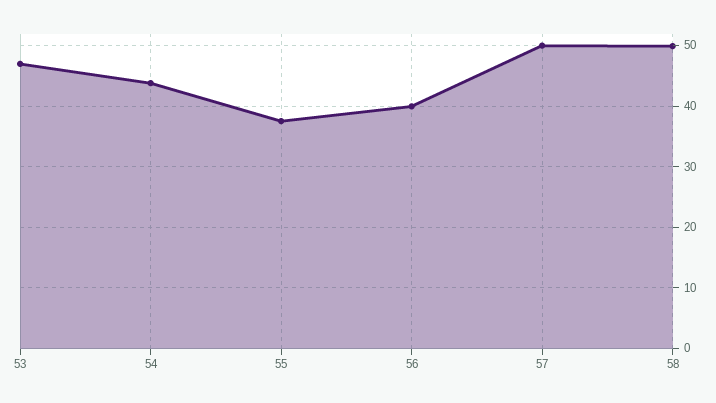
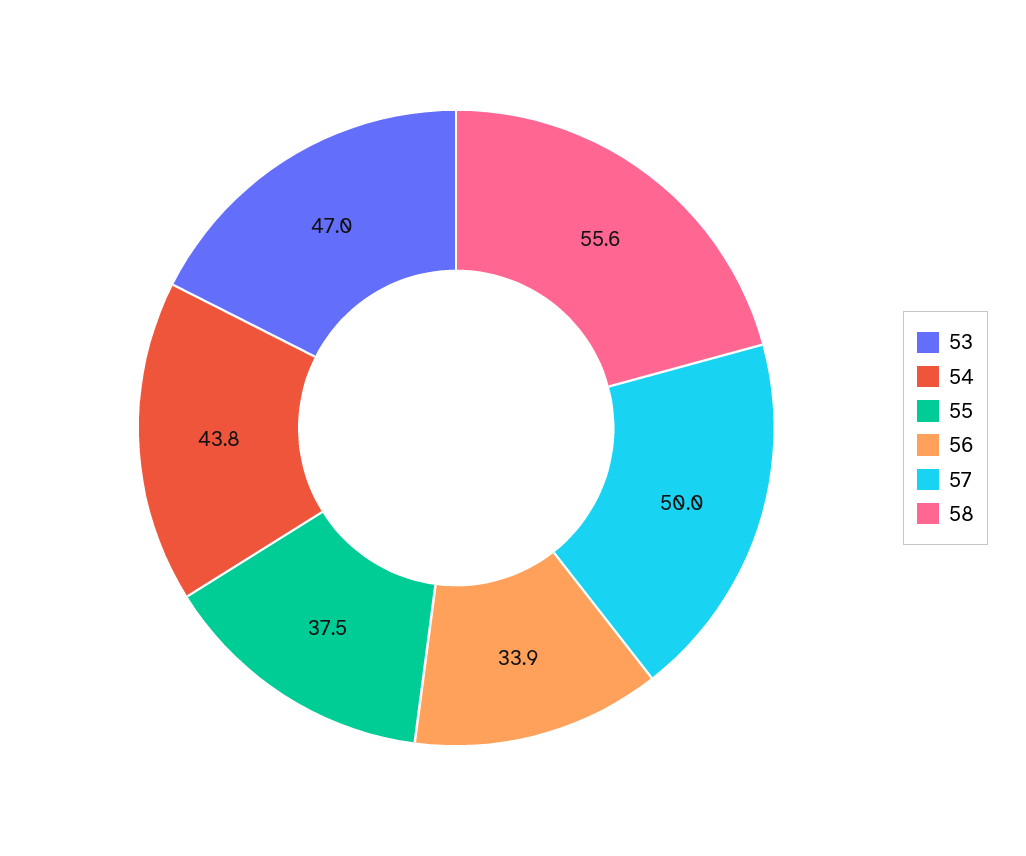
  {
    "53": 47,
    "54": 43.8,
    "55": 37.5,
-   "56": 40,
+   "56": 33.9,
    "57": 50,
-   "58": 50
+   "58": 55.6
  }

